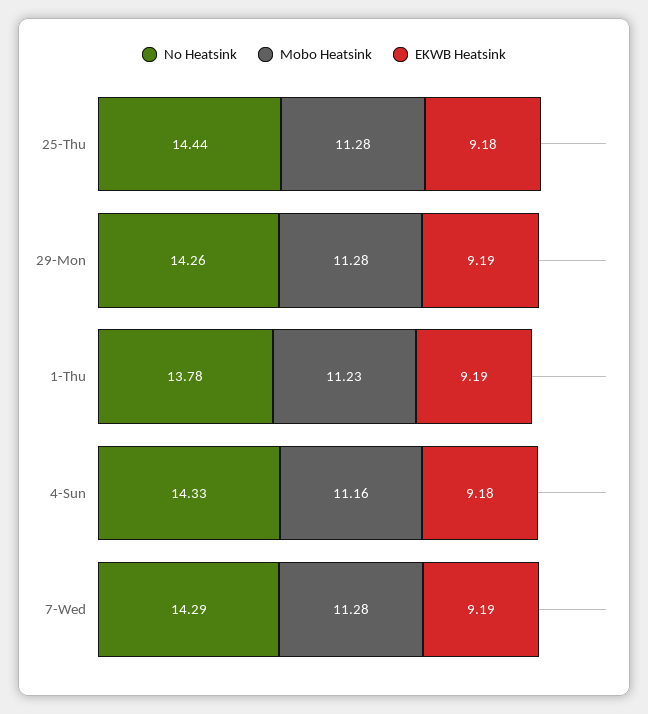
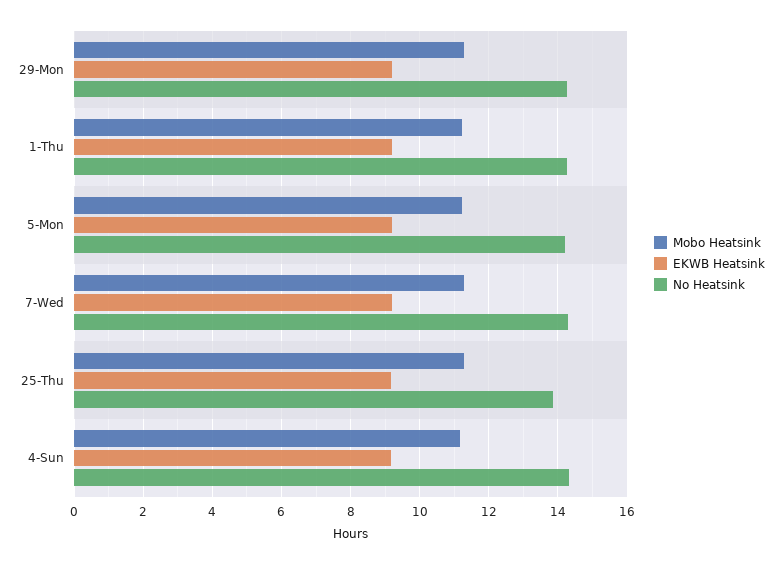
  {
    "No Heatsink": {
-     "25-Thu": 14.44,
+     "25-Thu": 13.8,
      "29-Mon": 14.26,
-     "1-Thu": 13.78,
+     "1-Thu": 14.2,
      "4-Sun": 14.33,
-     "7-Wed": 14.29
+     "7-Wed": 14.29,
+     "5-Mon": 14.2
    },
    "Mobo Heatsink": {
      "25-Thu": 11.28,
      "29-Mon": 11.28,
      "1-Thu": 11.23,
      "4-Sun": 11.16,
-     "7-Wed": 11.28
+     "7-Wed": 11.28,
+     "5-Mon": 11.2
    },
    "EKWB Heatsink": {
      "25-Thu": 9.18,
      "29-Mon": 9.19,
      "1-Thu": 9.19,
      "4-Sun": 9.18,
-     "7-Wed": 9.19
+     "7-Wed": 9.19,
+     "5-Mon": 9.2
    }
  }

